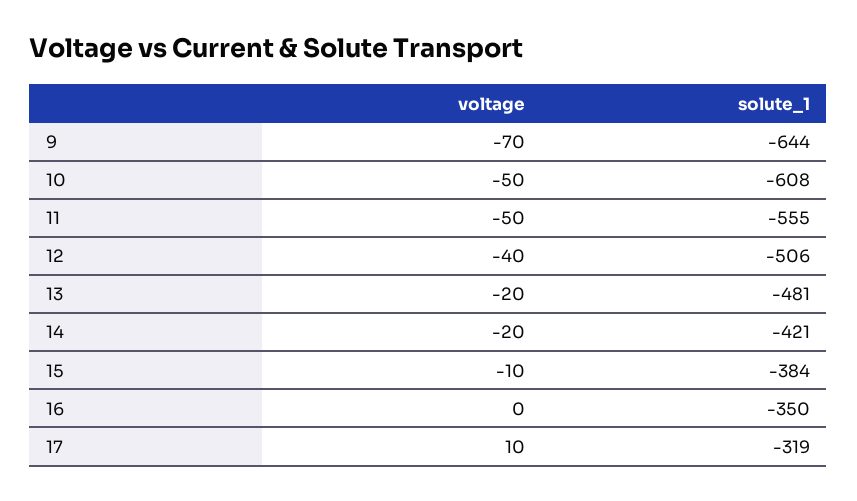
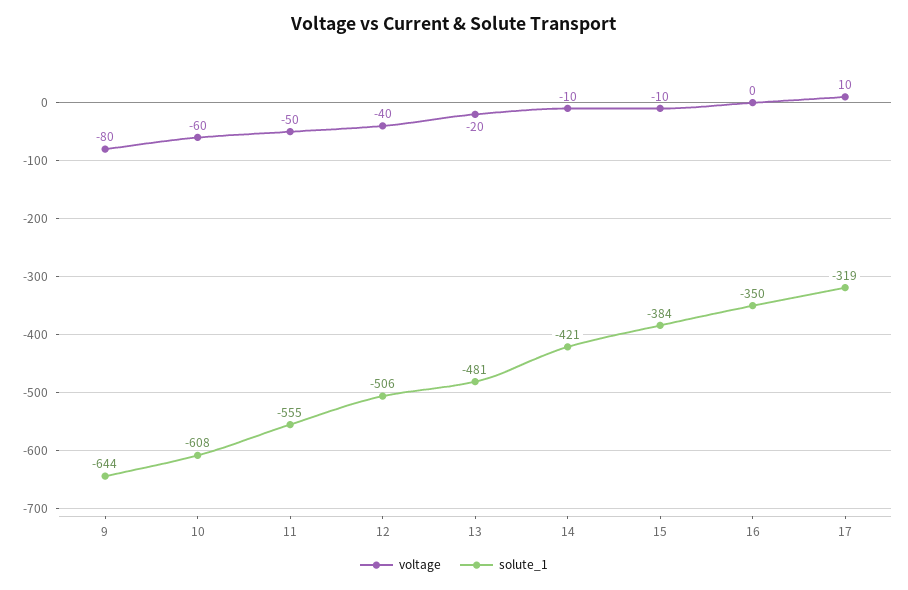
  {
    "voltage": {
-     "9": -70,
+     "9": -80,
-     "10": -50,
+     "10": -60,
      "11": -50,
      "12": -40,
      "13": -20,
-     "14": -20,
+     "14": -10,
      "15": -10,
      "16": 0,
      "17": 10
    },
    "solute_1": {
      "9": -644,
      "10": -608,
      "11": -555,
      "12": -506,
      "13": -481,
      "14": -421,
      "15": -384,
      "16": -350,
      "17": -319
    }
  }

